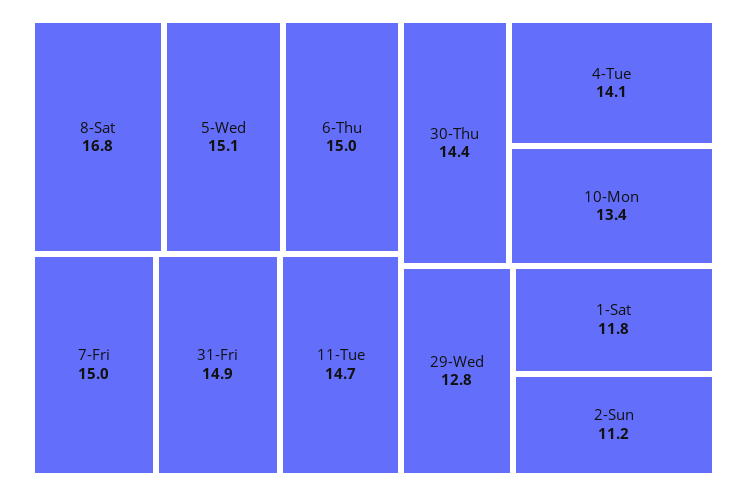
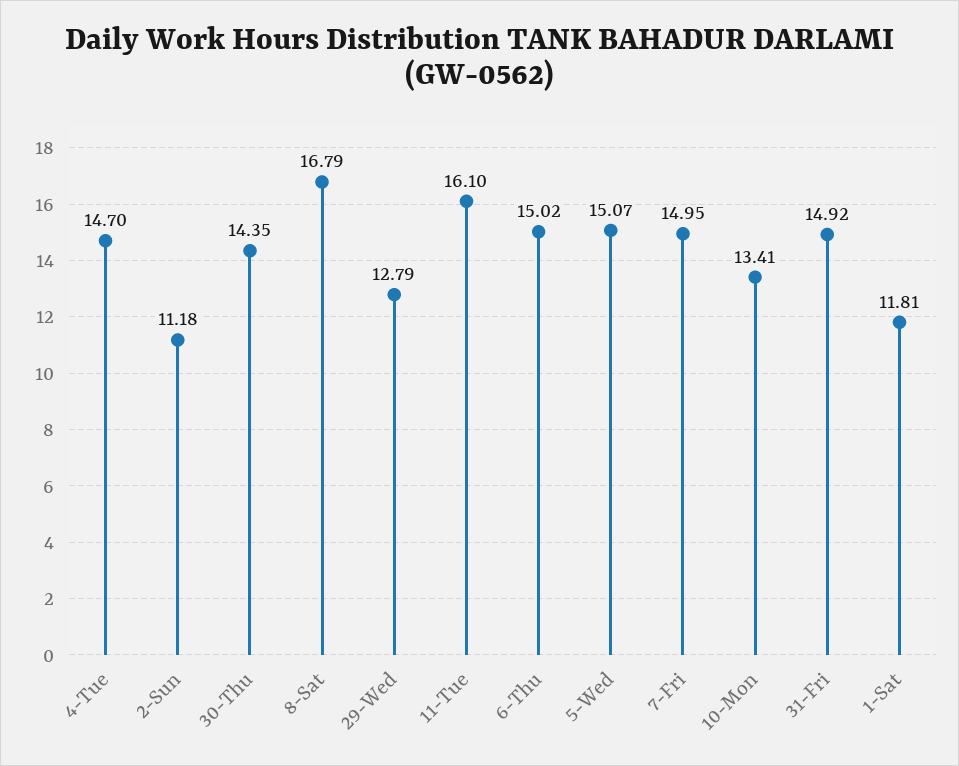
  {
    "8-Sat": 16.79,
    "5-Wed": 15.07,
    "6-Thu": 15.02,
    "7-Fri": 14.95,
    "31-Fri": 14.92,
-   "11-Tue": 14.7,
+   "11-Tue": 16.1,
    "30-Thu": 14.35,
-   "4-Tue": 14.1,
+   "4-Tue": 14.7,
    "10-Mon": 13.41,
    "29-Wed": 12.79,
    "1-Sat": 11.81,
    "2-Sun": 11.18
  }

